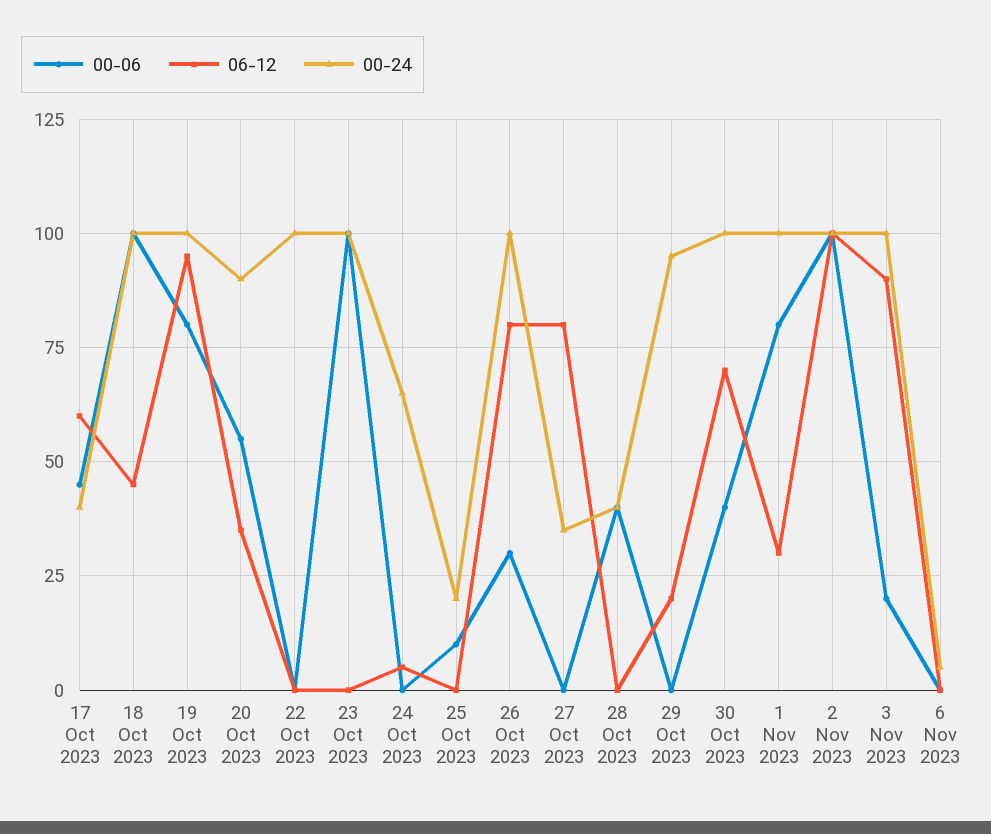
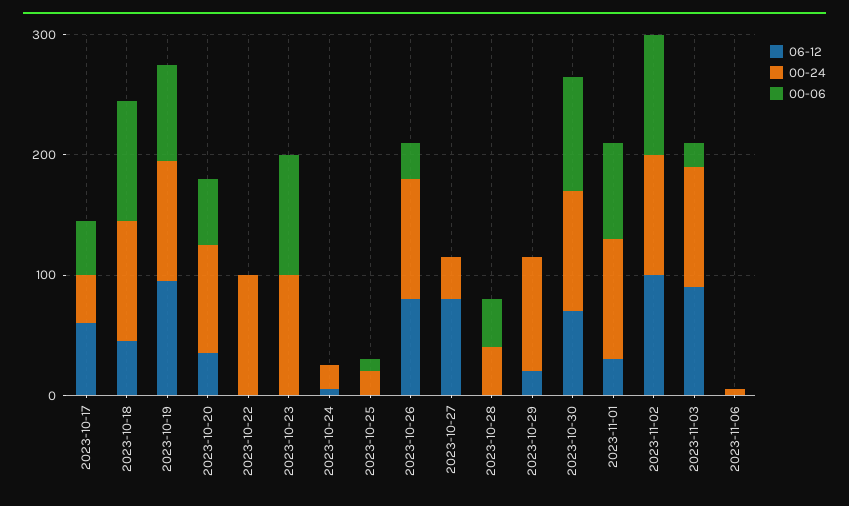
  {
    "00-06": {
      "17 Oct 2023": 45,
      "18 Oct 2023": 100,
      "19 Oct 2023": 80,
      "20 Oct 2023": 55,
      "22 Oct 2023": 0,
      "23 Oct 2023": 100,
      "24 Oct 2023": 0,
      "25 Oct 2023": 10,
      "26 Oct 2023": 30,
      "27 Oct 2023": 0,
      "28 Oct 2023": 40,
      "29 Oct 2023": 0,
-     "30 Oct 2023": 40,
+     "30 Oct 2023": 100,
      "1 Nov 2023": 80,
      "2 Nov 2023": 100,
      "3 Nov 2023": 20,
      "6 Nov 2023": 0
    },
    "06-12": {
      "17 Oct 2023": 60,
      "18 Oct 2023": 45,
      "19 Oct 2023": 95,
      "20 Oct 2023": 35,
      "22 Oct 2023": 0,
      "23 Oct 2023": 0,
      "24 Oct 2023": 5,
      "25 Oct 2023": 0,
      "26 Oct 2023": 80,
      "27 Oct 2023": 80,
      "28 Oct 2023": 0,
      "29 Oct 2023": 20,
      "30 Oct 2023": 70,
      "1 Nov 2023": 30,
      "2 Nov 2023": 100,
      "3 Nov 2023": 90,
      "6 Nov 2023": 0
    },
    "00-24": {
      "17 Oct 2023": 40,
      "18 Oct 2023": 100,
      "19 Oct 2023": 100,
      "20 Oct 2023": 90,
      "22 Oct 2023": 100,
      "23 Oct 2023": 100,
-     "24 Oct 2023": 65,
+     "24 Oct 2023": 20,
      "25 Oct 2023": 20,
      "26 Oct 2023": 100,
      "27 Oct 2023": 35,
      "28 Oct 2023": 40,
      "29 Oct 2023": 95,
      "30 Oct 2023": 100,
      "1 Nov 2023": 100,
      "2 Nov 2023": 100,
      "3 Nov 2023": 100,
      "6 Nov 2023": 5
    }
  }

